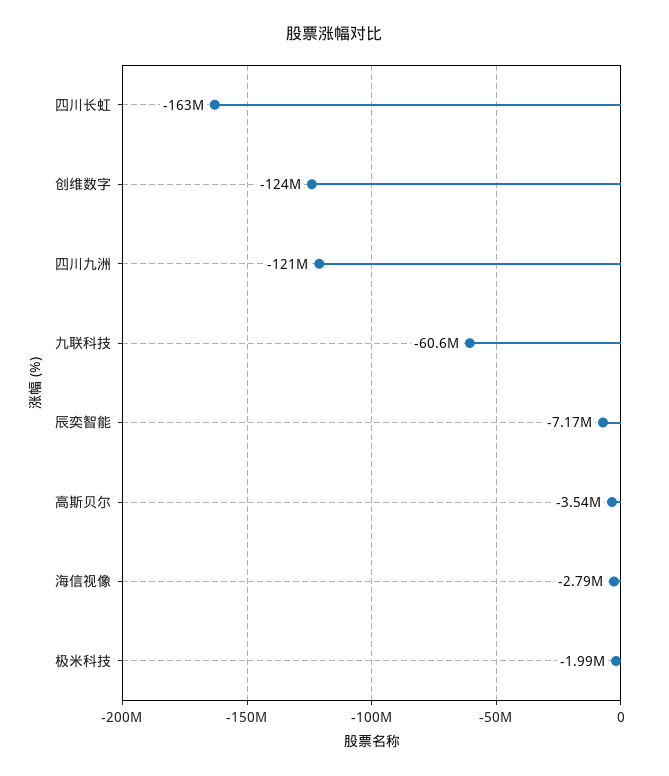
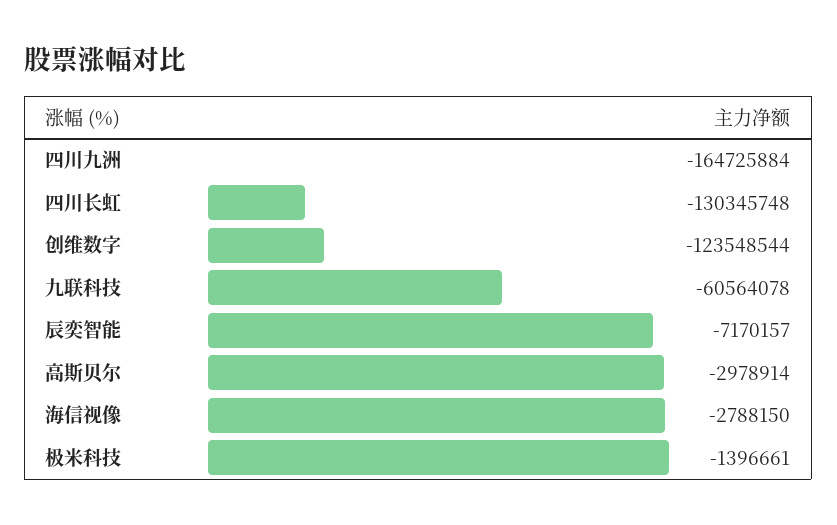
  {
-   "四川长虹": -163000000,
+   "四川长虹": -130345748,
    "创维数字": -123548544,
-   "四川九洲": -121000000,
+   "四川九洲": -164725884,
    "九联科技": -60564078,
    "辰奕智能": -7170157,
-   "高斯贝尔": -3540000,
+   "高斯贝尔": -2978914,
    "海信视像": -2788150,
-   "极米科技": -1990000
+   "极米科技": -1396661
  }

